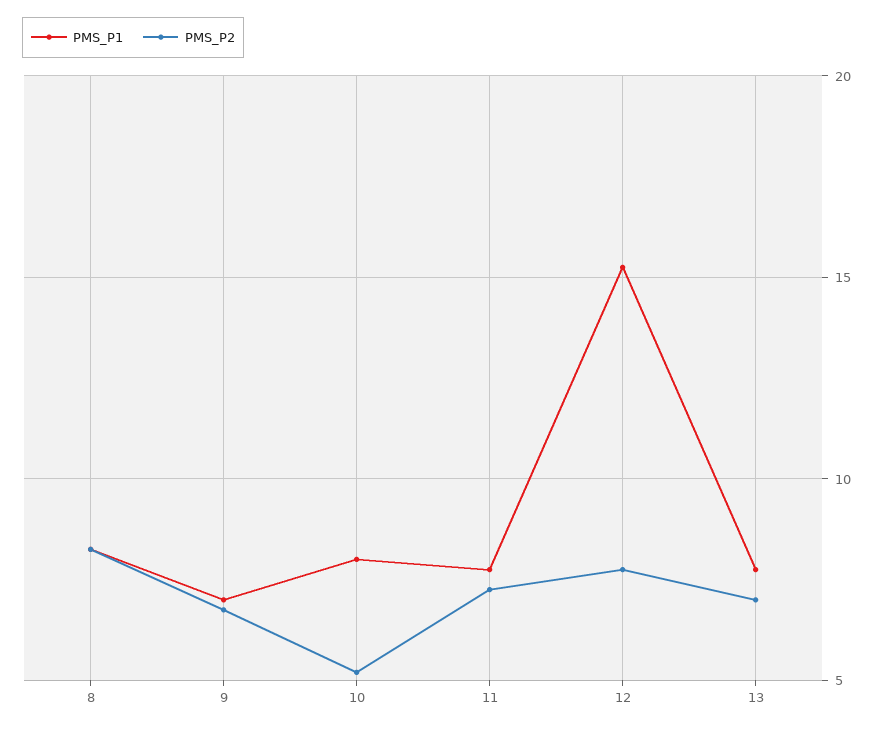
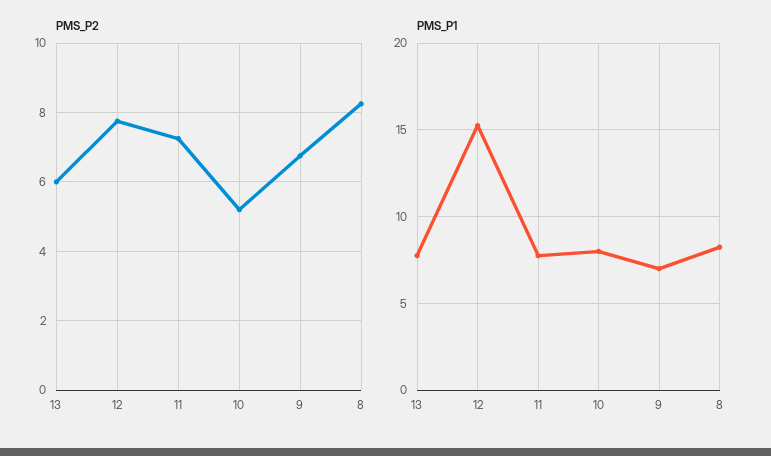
  {
    "PMS_P1": {
      "8": 8.5,
      "9": 7,
      "10": 8,
      "11": 8,
      "12": 15.5,
      "13": 8
    },
    "PMS_P2": {
      "8": 8.2,
      "9": 6.8,
      "10": 5.2,
      "11": 7.2,
      "12": 7.8,
-     "13": 7
+     "13": 6
    }
  }

